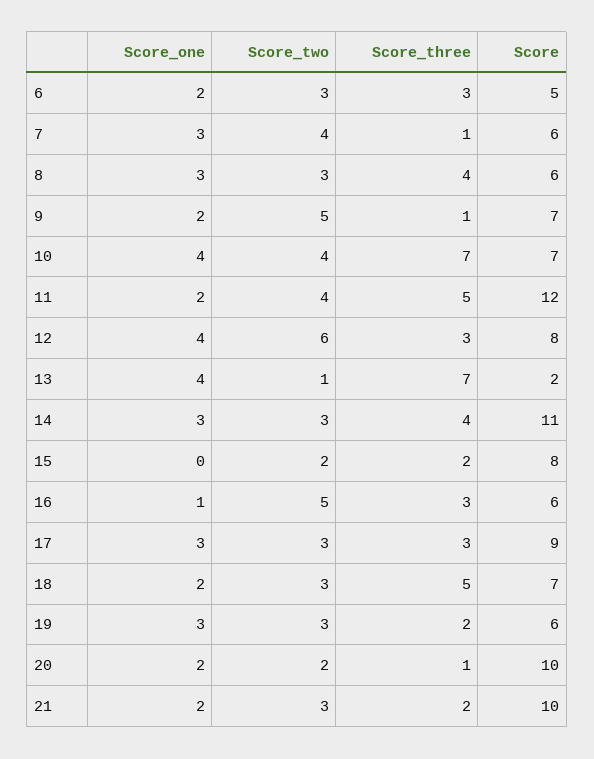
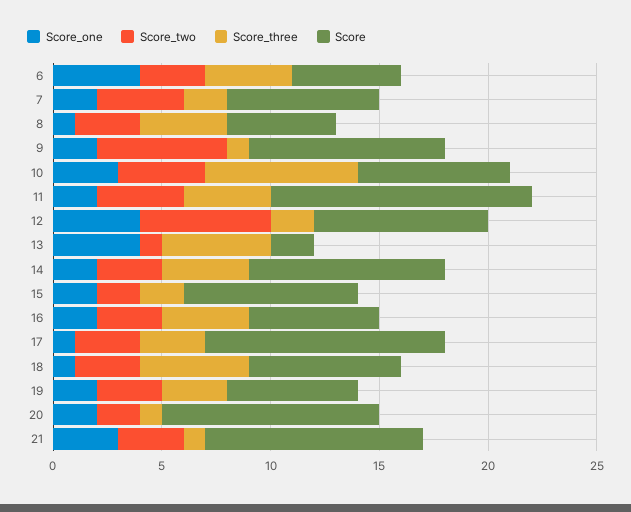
  {
    "Score_one": {
-     "6": 2,
+     "6": 4,
-     "7": 3,
+     "7": 2,
-     "8": 3,
+     "8": 1,
      "9": 2,
-     "10": 4,
+     "10": 3,
      "11": 2,
      "12": 4,
      "13": 4,
-     "14": 3,
+     "14": 2,
-     "15": 0,
+     "15": 2,
-     "16": 1,
+     "16": 2,
-     "17": 3,
+     "17": 1,
-     "18": 2,
+     "18": 1,
-     "19": 3,
+     "19": 2,
      "20": 2,
-     "21": 2
+     "21": 3
    },
    "Score_two": {
      "6": 3,
      "7": 4,
      "8": 3,
-     "9": 5,
+     "9": 6,
      "10": 4,
      "11": 4,
      "12": 6,
      "13": 1,
      "14": 3,
      "15": 2,
-     "16": 5,
+     "16": 3,
      "17": 3,
      "18": 3,
      "19": 3,
      "20": 2,
      "21": 3
    },
    "Score_three": {
-     "6": 3,
+     "6": 4,
-     "7": 1,
+     "7": 2,
      "8": 4,
      "9": 1,
      "10": 7,
-     "11": 5,
+     "11": 4,
-     "12": 3,
+     "12": 2,
-     "13": 7,
+     "13": 5,
      "14": 4,
      "15": 2,
-     "16": 3,
+     "16": 4,
      "17": 3,
      "18": 5,
-     "19": 2,
+     "19": 3,
      "20": 1,
-     "21": 2
+     "21": 1
    },
    "Score": {
      "6": 5,
-     "7": 6,
+     "7": 7,
-     "8": 6,
+     "8": 5,
-     "9": 7,
+     "9": 9,
      "10": 7,
      "11": 12,
      "12": 8,
      "13": 2,
-     "14": 11,
+     "14": 9,
      "15": 8,
      "16": 6,
-     "17": 9,
+     "17": 11,
      "18": 7,
      "19": 6,
      "20": 10,
      "21": 10
    }
  }

